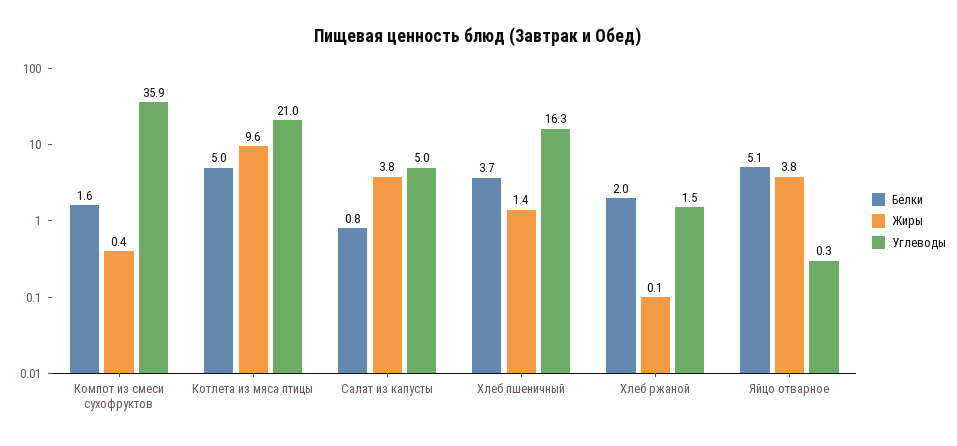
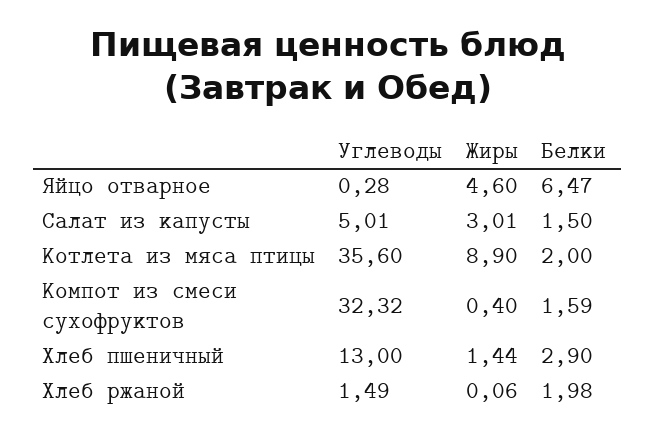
  {
    "Белки": {
      "Компот из смеси сухофруктов": 1.59,
-     "Котлета из мяса птицы": 5,
+     "Котлета из мяса птицы": 2,
-     "Салат из капусты": 0.8,
+     "Салат из капусты": 1.5,
-     "Хлеб пшеничный": 3.7,
+     "Хлеб пшеничный": 2.9,
      "Хлеб ржаной": 1.98,
-     "Яйцо отварное": 5.1
+     "Яйцо отварное": 6.47
    },
    "Жиры": {
      "Компот из смеси сухофруктов": 0.4,
-     "Котлета из мяса птицы": 9.6,
+     "Котлета из мяса птицы": 8.9,
-     "Салат из капусты": 3.8,
+     "Салат из капусты": 3.01,
      "Хлеб пшеничный": 1.44,
      "Хлеб ржаной": 0.06,
-     "Яйцо отварное": 3.8
+     "Яйцо отварное": 4.6
    },
    "Углеводы": {
-     "Компот из смеси сухофруктов": 35.9,
+     "Компот из смеси сухофруктов": 32.32,
-     "Котлета из мяса птицы": 21,
+     "Котлета из мяса птицы": 35.6,
      "Салат из капусты": 5.01,
-     "Хлеб пшеничный": 16.3,
+     "Хлеб пшеничный": 13,
      "Хлеб ржаной": 1.49,
      "Яйцо отварное": 0.28
    }
  }

